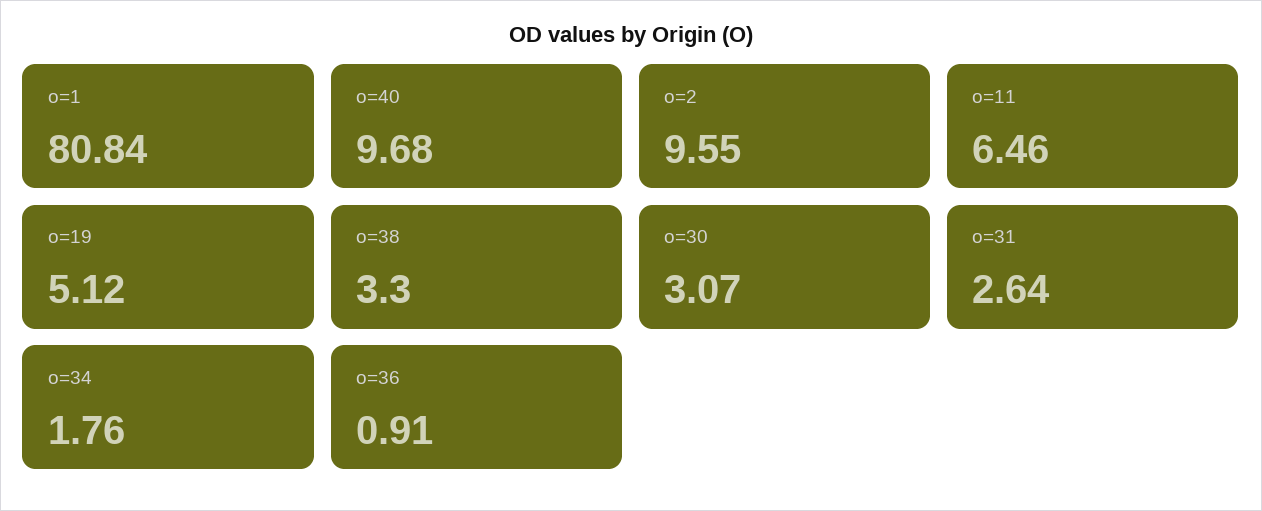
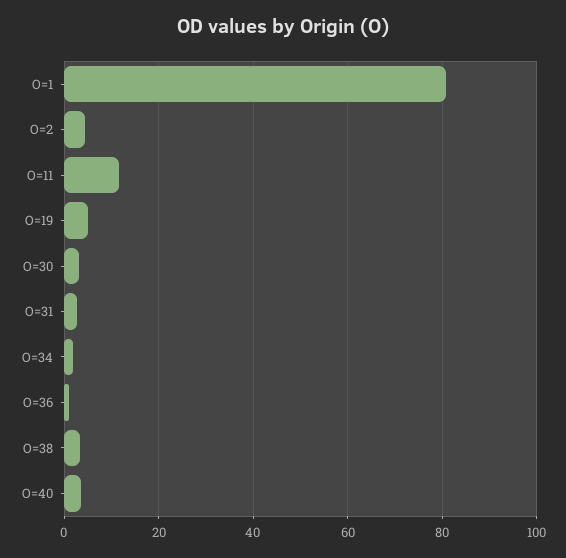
  {
    "o=1": 80.84,
-   "o=40": 9.68,
+   "o=40": 4,
-   "o=2": 9.55,
+   "o=2": 4,
-   "o=11": 6.46,
+   "o=11": 12,
    "o=19": 5.12,
    "o=38": 3.3,
    "o=30": 3.07,
    "o=31": 2.64,
    "o=34": 1.76,
    "o=36": 0.91
  }

